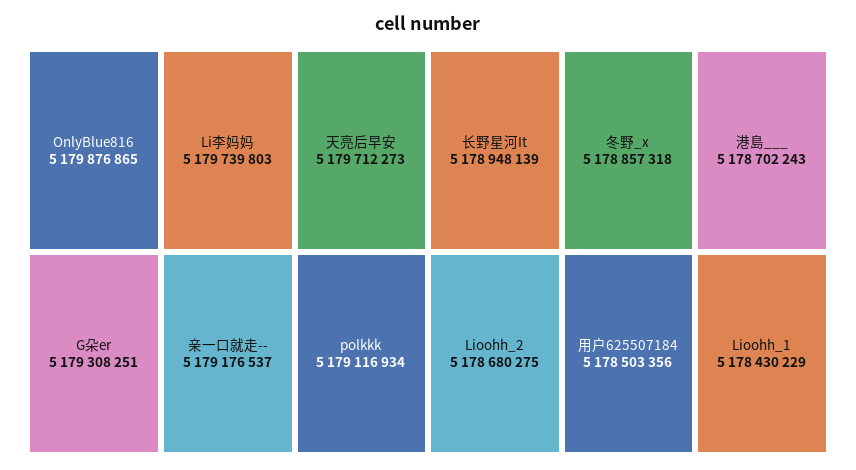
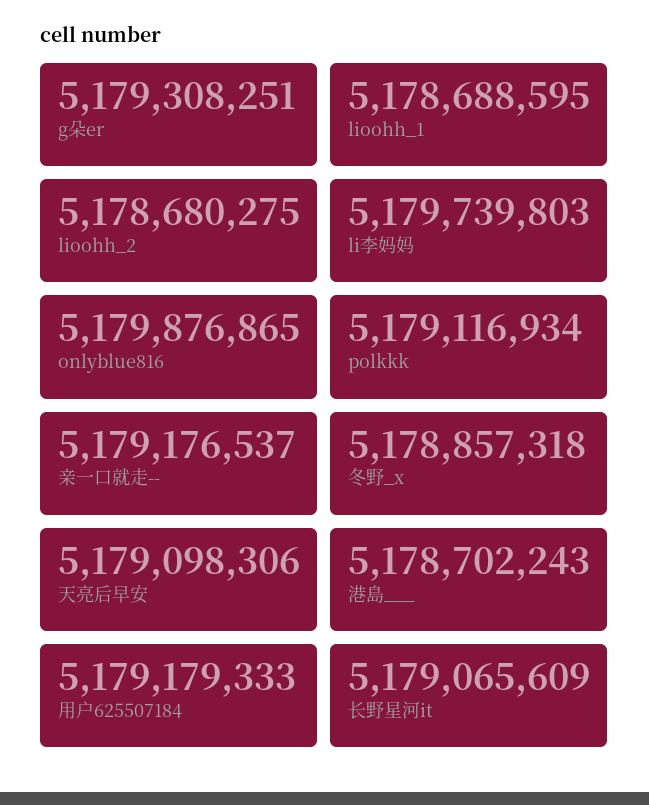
  {
    "OnlyBlue816": 5179876865,
    "Li李妈妈": 5179739803,
-   "天亮后早安": 5179712273,
+   "天亮后早安": 5179098306,
    "G朵er": 5179308251,
    "亲一口就走--": 5179176537,
    "polkkk": 5179116934,
-   "长野星河It": 5178948139,
+   "长野星河It": 5179065609,
    "冬野_x": 5178857318,
    "港島___": 5178702243,
    "Lioohh_2": 5178680275,
-   "用户625507184": 5178503356,
+   "用户625507184": 5179179333,
-   "Lioohh_1": 5178430229
+   "Lioohh_1": 5178688595
  }

